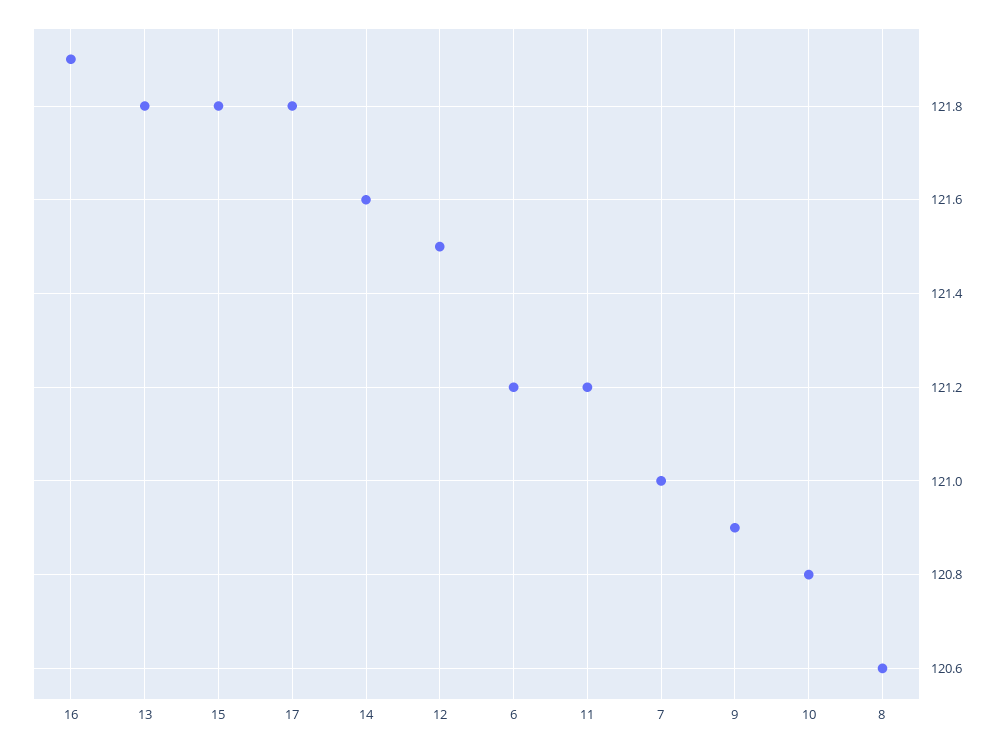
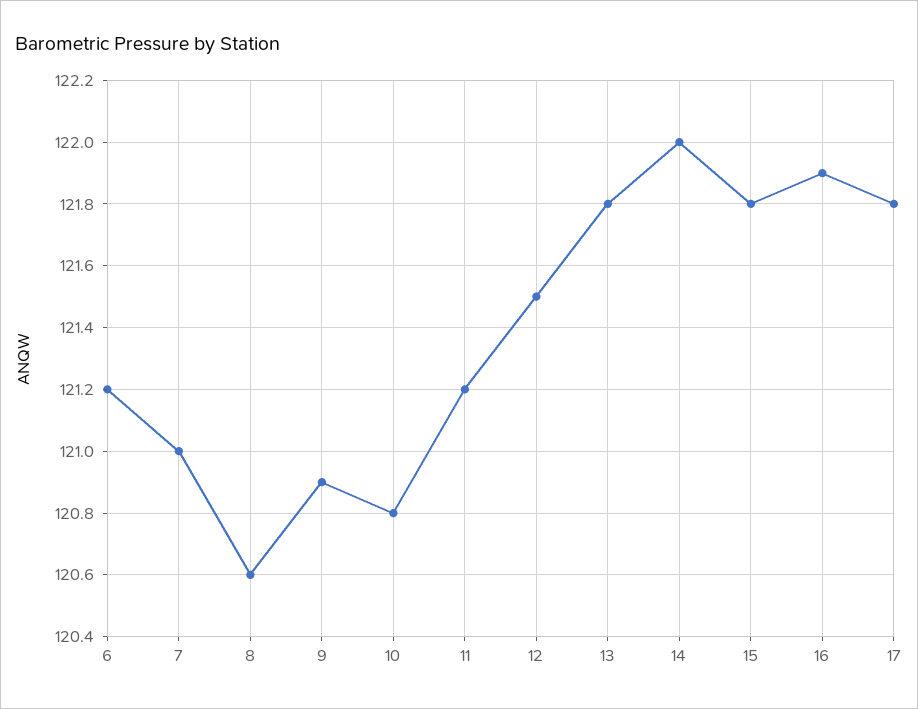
  {
    "16": 121.9,
    "13": 121.8,
    "15": 121.8,
    "17": 121.8,
-   "14": 121.6,
+   "14": 122,
    "12": 121.5,
    "6": 121.2,
    "11": 121.2,
    "7": 121,
    "9": 120.9,
    "10": 120.8,
    "8": 120.6
  }

